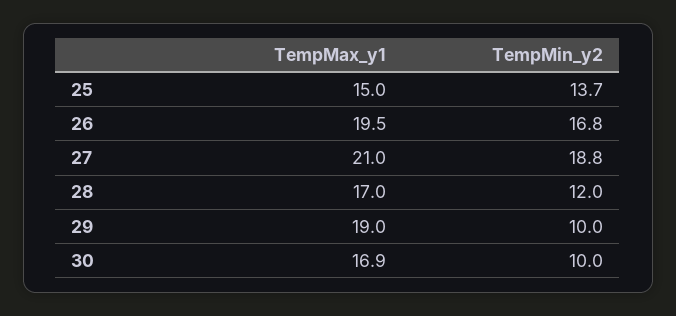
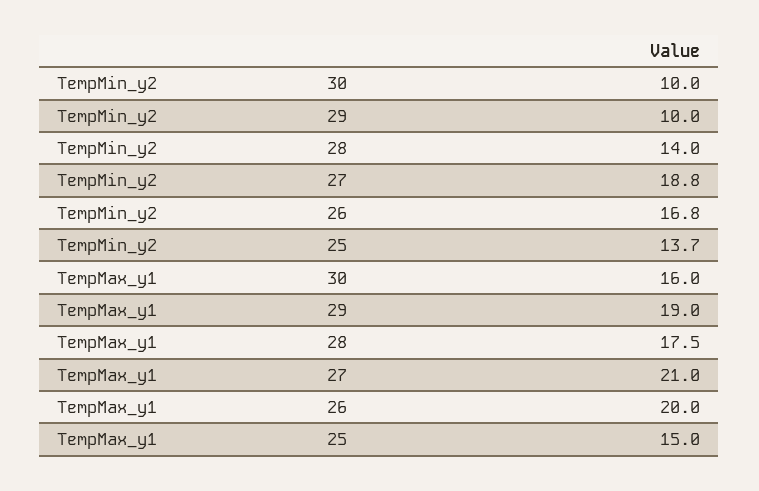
  {
    "TempMax_y1": {
      "25": 15,
-     "26": 19.5,
+     "26": 20,
      "27": 21,
-     "28": 17,
+     "28": 17.5,
      "29": 19,
-     "30": 16.9
+     "30": 16
    },
    "TempMin_y2": {
      "25": 13.7,
      "26": 16.8,
      "27": 18.8,
-     "28": 12,
+     "28": 14,
      "29": 10,
      "30": 10
    }
  }

